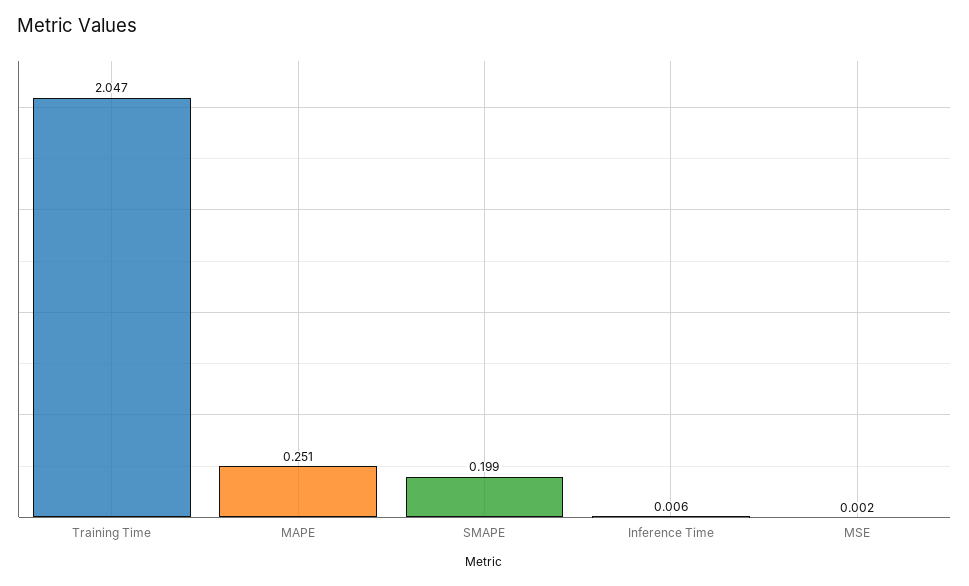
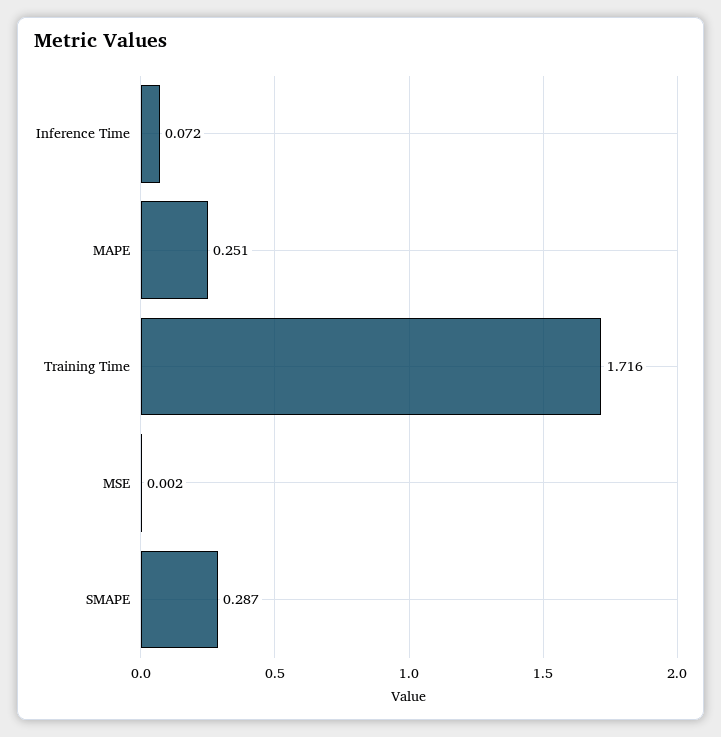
  {
-   "Training Time": 2.047,
+   "Training Time": 1.716,
    "MAPE": 0.251,
-   "SMAPE": 0.199,
+   "SMAPE": 0.287,
-   "Inference Time": 0.006,
+   "Inference Time": 0.072,
    "MSE": 0.002
  }

